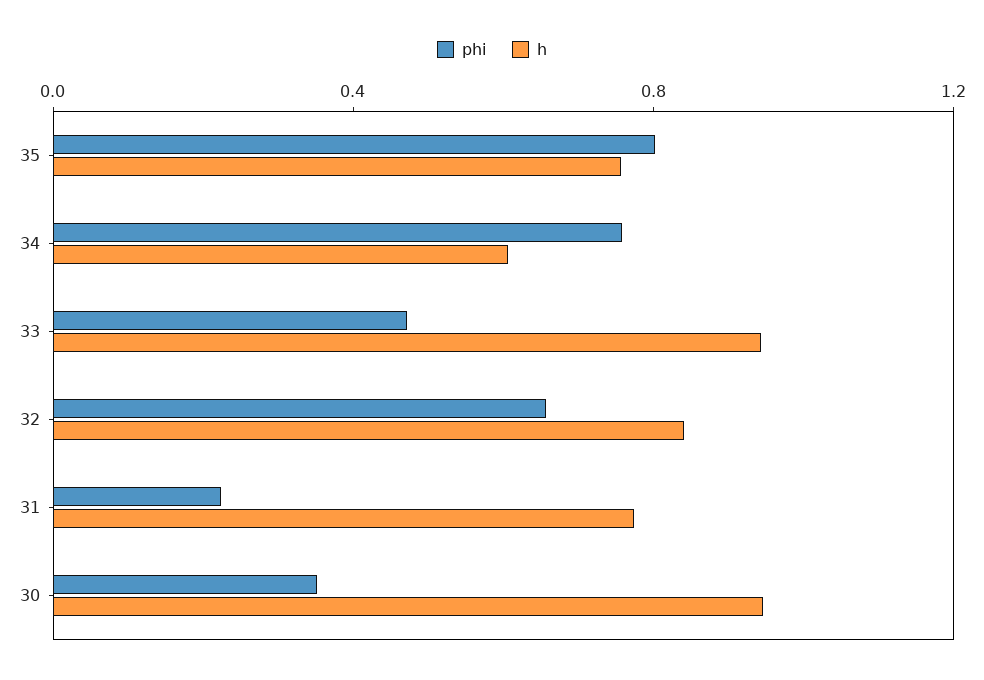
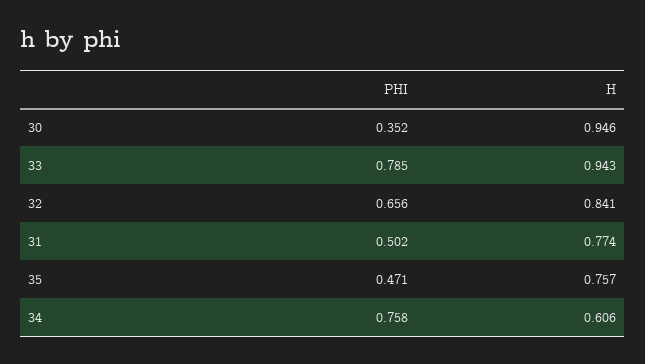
  {
    "phi": {
-     "35": 0.8,
+     "35": 0.471,
      "34": 0.758,
-     "33": 0.5,
+     "33": 0.785,
      "32": 0.656,
-     "31": 0.2,
+     "31": 0.502,
      "30": 0.352
    },
    "h": {
      "35": 0.757,
      "34": 0.606,
      "33": 0.943,
      "32": 0.841,
      "31": 0.774,
      "30": 0.946
    }
  }

